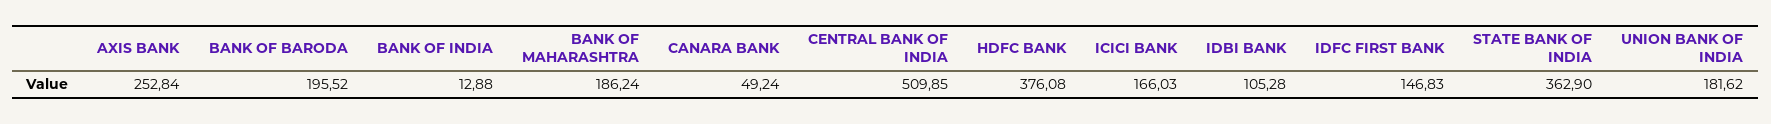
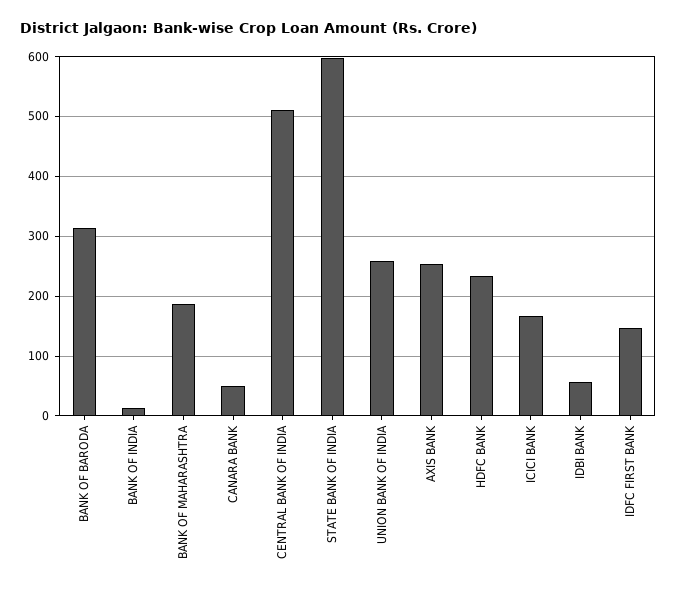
  {
    "AXIS BANK": 252.84,
-   "BANK OF BARODA": 195.52,
+   "BANK OF BARODA": 320,
    "BANK OF INDIA": 12.88,
    "BANK OF MAHARASHTRA": 186.24,
    "CANARA BANK": 49.24,
    "CENTRAL BANK OF INDIA": 509.85,
-   "HDFC BANK": 376.08,
+   "HDFC BANK": 240,
    "ICICI BANK": 166.03,
-   "IDBI BANK": 105.28,
+   "IDBI BANK": 60,
    "IDFC FIRST BANK": 146.83,
-   "STATE BANK OF INDIA": 362.9,
+   "STATE BANK OF INDIA": 600,
-   "UNION BANK OF INDIA": 181.62
+   "UNION BANK OF INDIA": 260
  }

